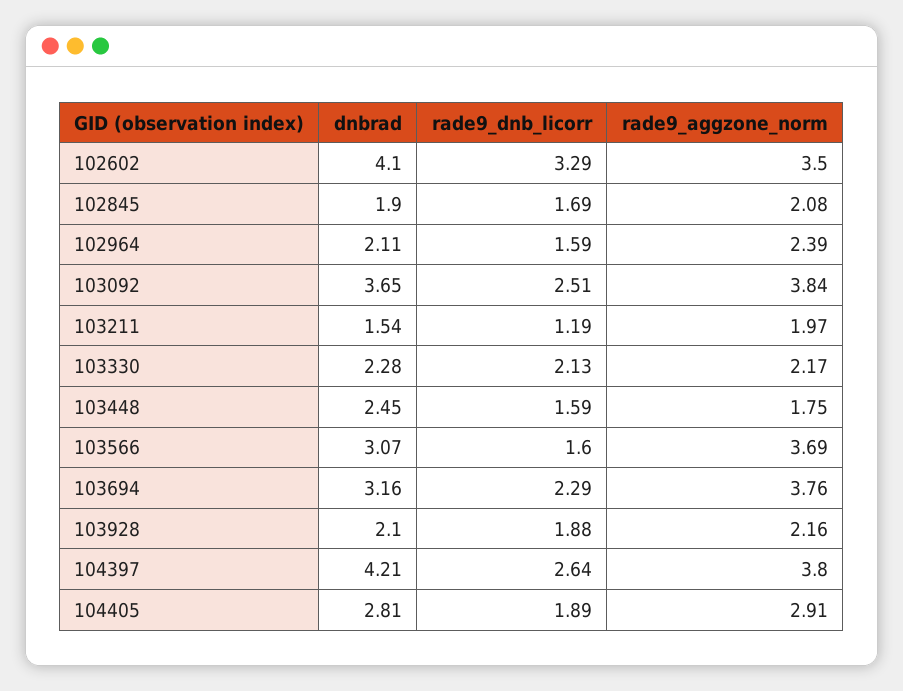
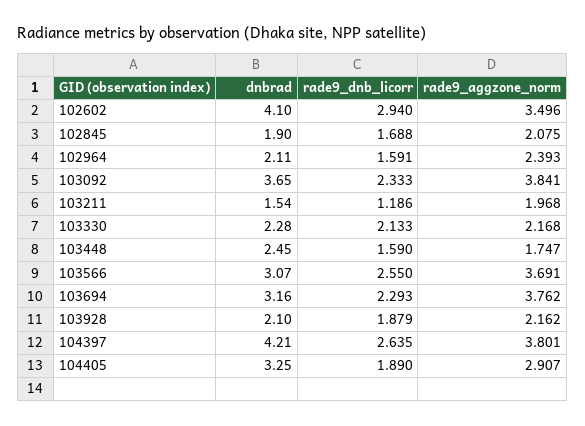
  {
    "dnbrad": {
      "102602": 4.1,
      "102845": 1.9,
      "102964": 2.11,
      "103092": 3.65,
      "103211": 1.54,
      "103330": 2.28,
      "103448": 2.45,
      "103566": 3.07,
      "103694": 3.16,
      "103928": 2.1,
      "104397": 4.21,
-     "104405": 2.81
+     "104405": 3.25
    },
    "rade9_dnb_licorr": {
-     "102602": 3.29,
+     "102602": 2.94,
      "102845": 1.688,
      "102964": 1.591,
-     "103092": 2.51,
+     "103092": 2.333,
      "103211": 1.186,
      "103330": 2.133,
      "103448": 1.59,
-     "103566": 1.6,
+     "103566": 2.55,
      "103694": 2.293,
      "103928": 1.879,
      "104397": 2.635,
      "104405": 1.89
    },
    "rade9_aggzone_norm": {
      "102602": 3.496,
      "102845": 2.075,
      "102964": 2.393,
      "103092": 3.841,
      "103211": 1.968,
      "103330": 2.168,
      "103448": 1.747,
      "103566": 3.691,
      "103694": 3.762,
      "103928": 2.162,
      "104397": 3.801,
      "104405": 2.907
    }
  }

